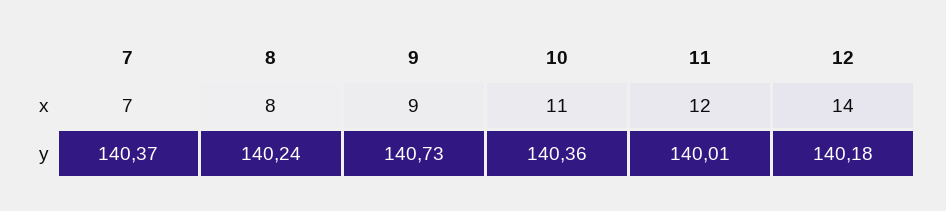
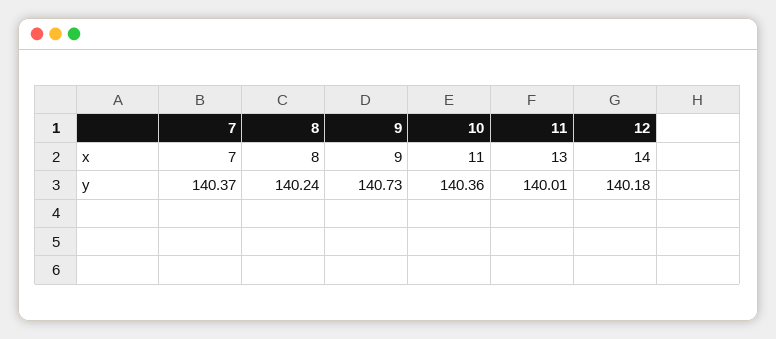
  {
    "7": {
      "x": 7,
      "y": 140.37
    },
    "8": {
      "x": 8,
      "y": 140.24
    },
    "9": {
      "x": 9,
      "y": 140.73
    },
    "10": {
      "x": 11,
      "y": 140.36
    },
    "11": {
-     "x": 12,
+     "x": 13,
      "y": 140.01
    },
    "12": {
      "x": 14,
      "y": 140.18
    }
  }

